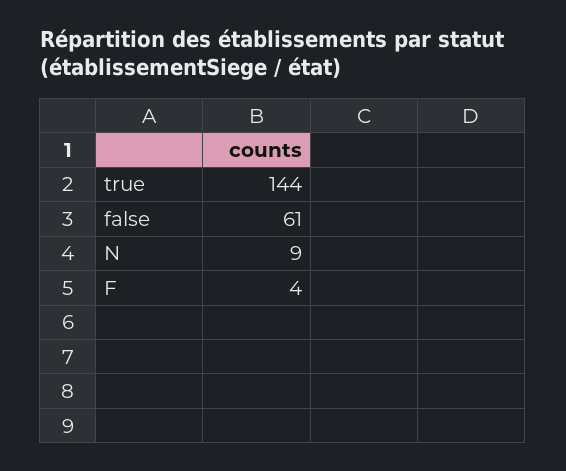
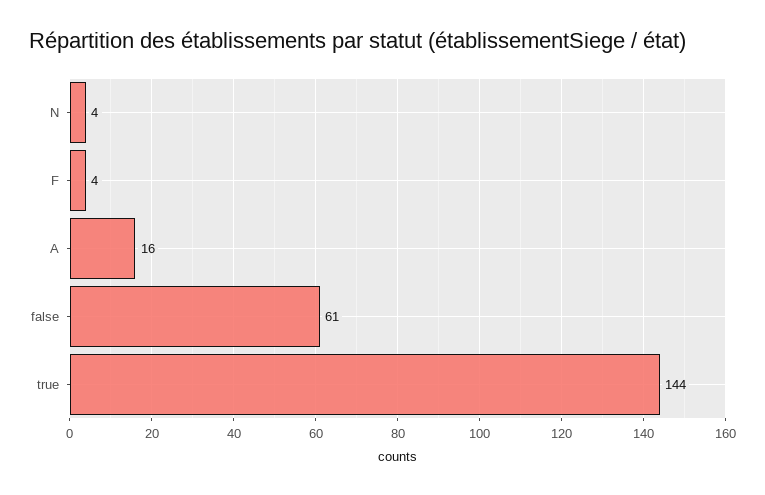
  {
    "true": 144,
    "false": 61,
-   "N": 9,
+   "N": 4,
-   "F": 4
+   "F": 4,
+   "A": 16
  }

